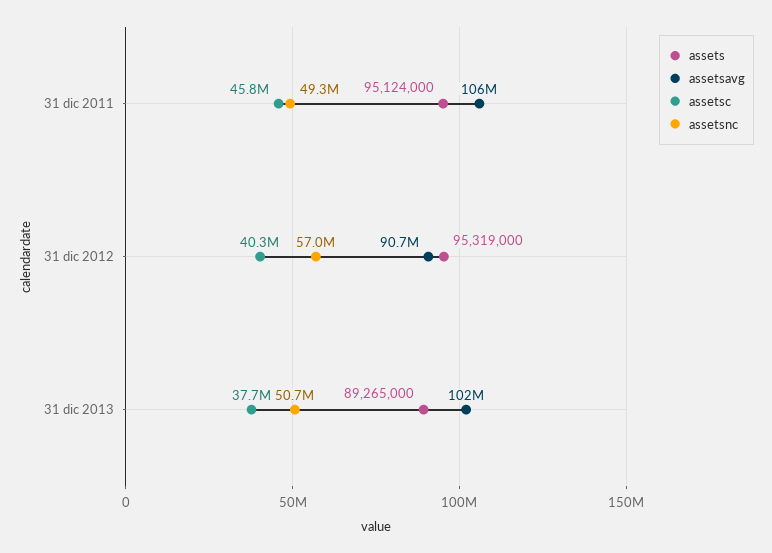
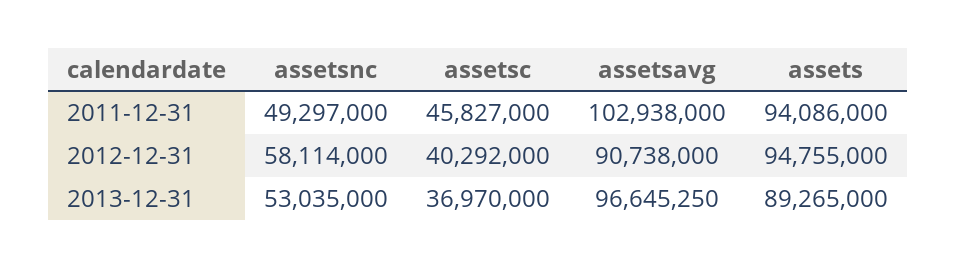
  {
    "assets": {
-     "31 dic 2011": 95124000,
+     "31 dic 2011": 94086000,
-     "31 dic 2012": 95319000,
+     "31 dic 2012": 94755000,
      "31 dic 2013": 89265000
    },
    "assetsavg": {
-     "31 dic 2011": 106000000,
+     "31 dic 2011": 102938000,
      "31 dic 2012": 90738000,
-     "31 dic 2013": 102000000
+     "31 dic 2013": 96645250
    },
    "assetsc": {
      "31 dic 2011": 45827000,
      "31 dic 2012": 40292000,
-     "31 dic 2013": 37700000
+     "31 dic 2013": 36970000
    },
    "assetsnc": {
      "31 dic 2011": 49297000,
-     "31 dic 2012": 57000000,
+     "31 dic 2012": 58114000,
-     "31 dic 2013": 50700000
+     "31 dic 2013": 53035000
    }
  }

